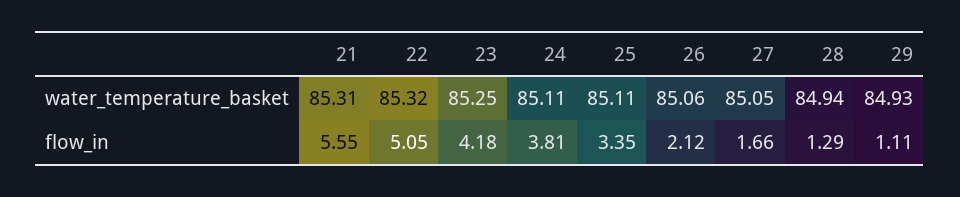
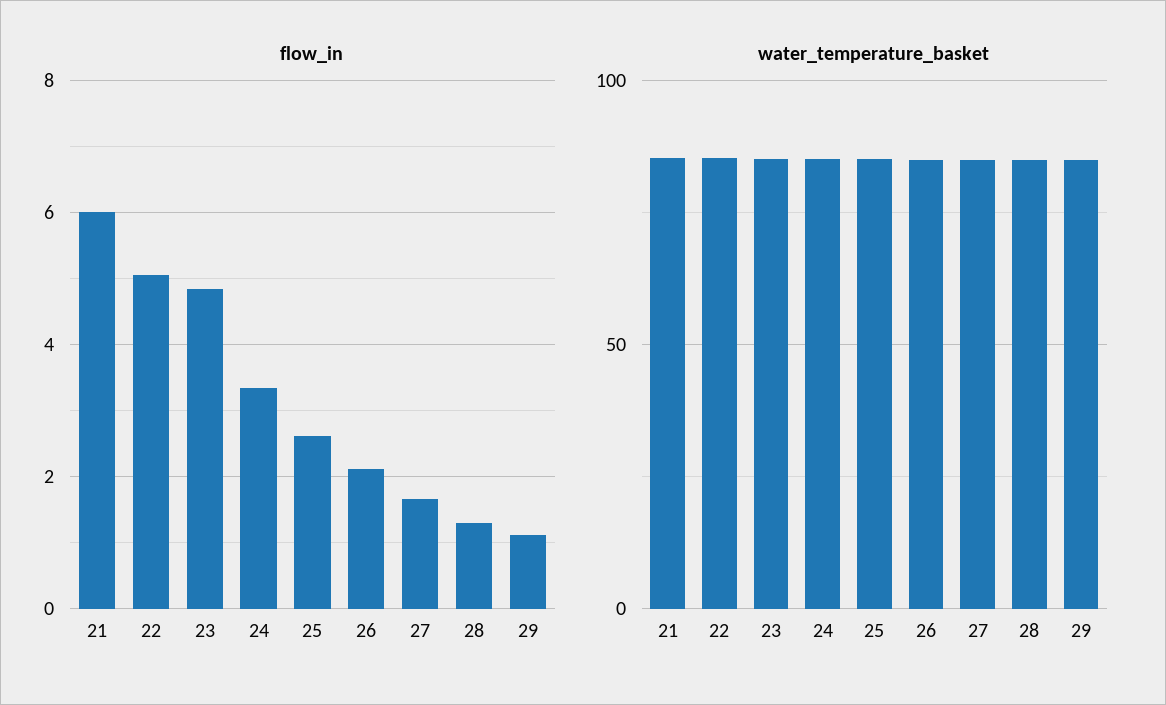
  {
    "water_temperature_basket": {
      "21": 85.31,
      "22": 85.32,
      "23": 85.25,
      "24": 85.11,
      "25": 85.11,
      "26": 85.06,
      "27": 85.05,
      "28": 84.94,
      "29": 84.93
    },
    "flow_in": {
-     "21": 5.55,
+     "21": 6,
      "22": 5.05,
-     "23": 4.18,
+     "23": 4.8,
-     "24": 3.81,
+     "24": 3.4,
-     "25": 3.35,
+     "25": 2.6,
      "26": 2.12,
      "27": 1.66,
      "28": 1.29,
      "29": 1.11
    }
  }

